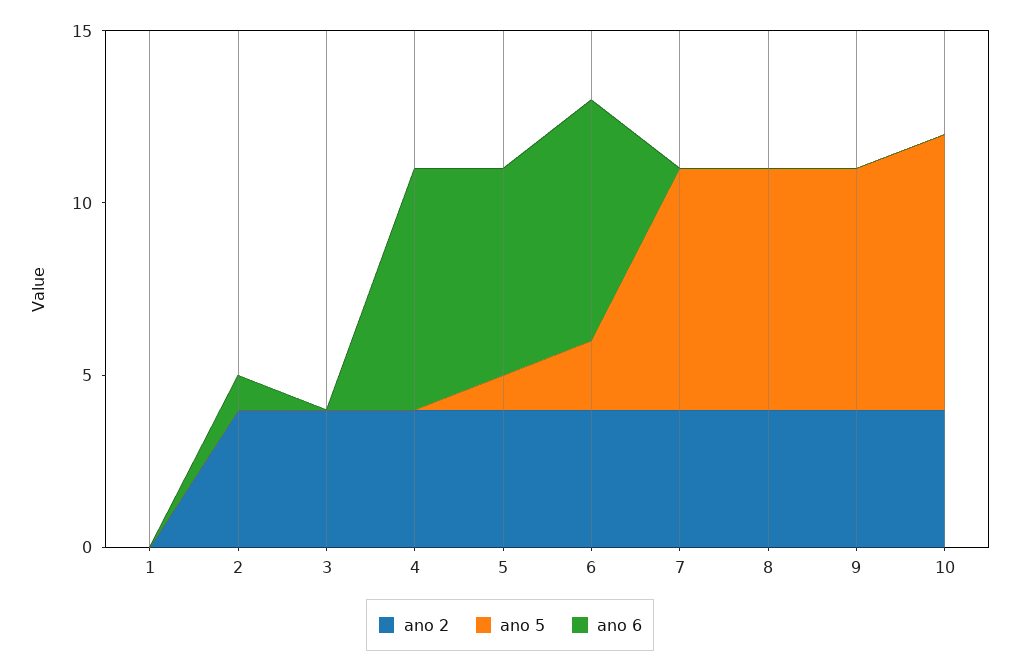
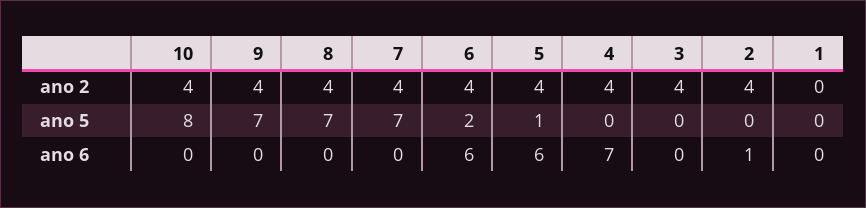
  {
    "ano 2": {
      "1": 0,
      "2": 4,
      "3": 4,
      "4": 4,
      "5": 4,
      "6": 4,
      "7": 4,
      "8": 4,
      "9": 4,
      "10": 4
    },
    "ano 5": {
      "1": 0,
      "2": 0,
      "3": 0,
      "4": 0,
      "5": 1,
      "6": 2,
      "7": 7,
      "8": 7,
      "9": 7,
      "10": 8
    },
    "ano 6": {
      "1": 0,
      "2": 1,
      "3": 0,
      "4": 7,
      "5": 6,
-     "6": 7,
+     "6": 6,
      "7": 0,
      "8": 0,
      "9": 0,
      "10": 0
    }
  }

